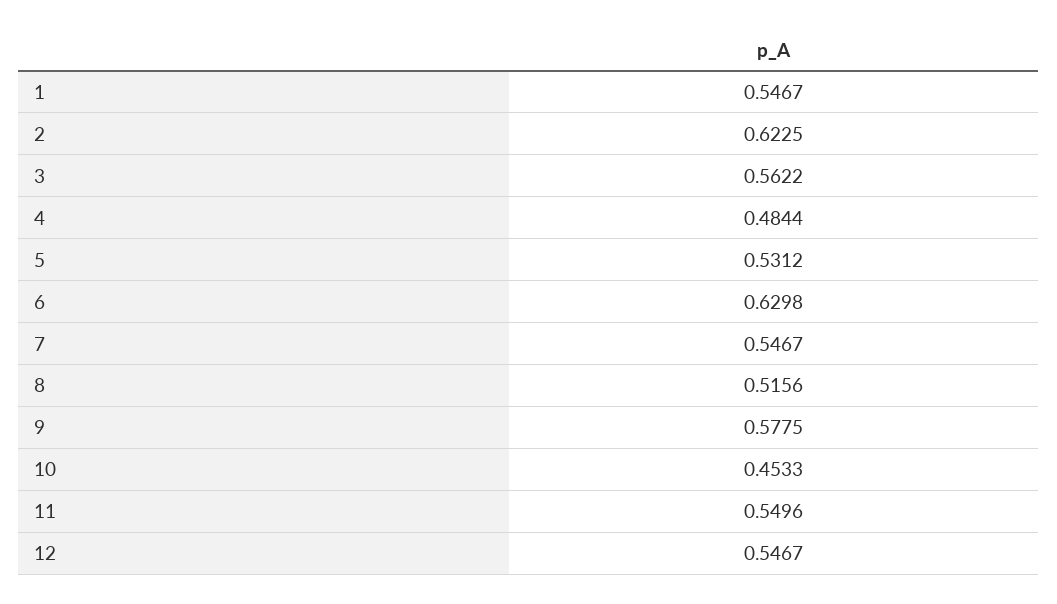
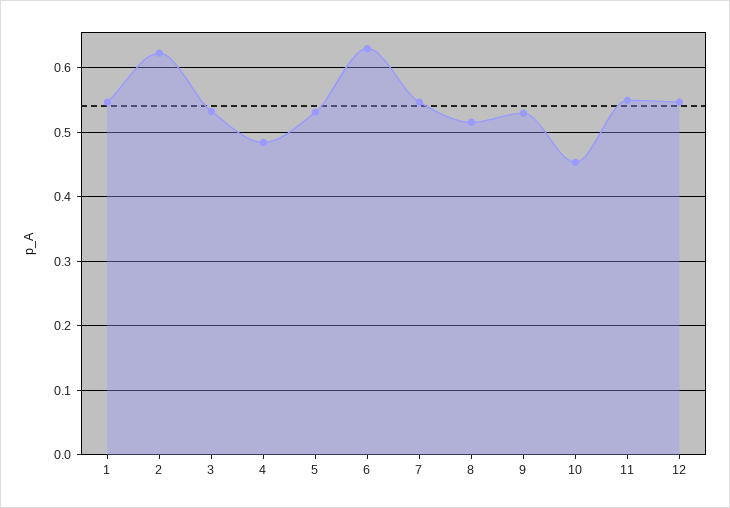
  {
    "1": 0.5467,
    "2": 0.6225,
-   "3": 0.5622,
+   "3": 0.53,
    "4": 0.4844,
    "5": 0.5312,
    "6": 0.6298,
    "7": 0.5467,
    "8": 0.5156,
-   "9": 0.5775,
+   "9": 0.53,
    "10": 0.4533,
    "11": 0.5496,
    "12": 0.5467
  }

